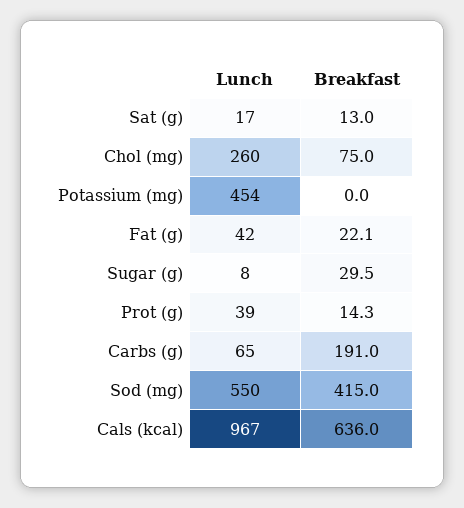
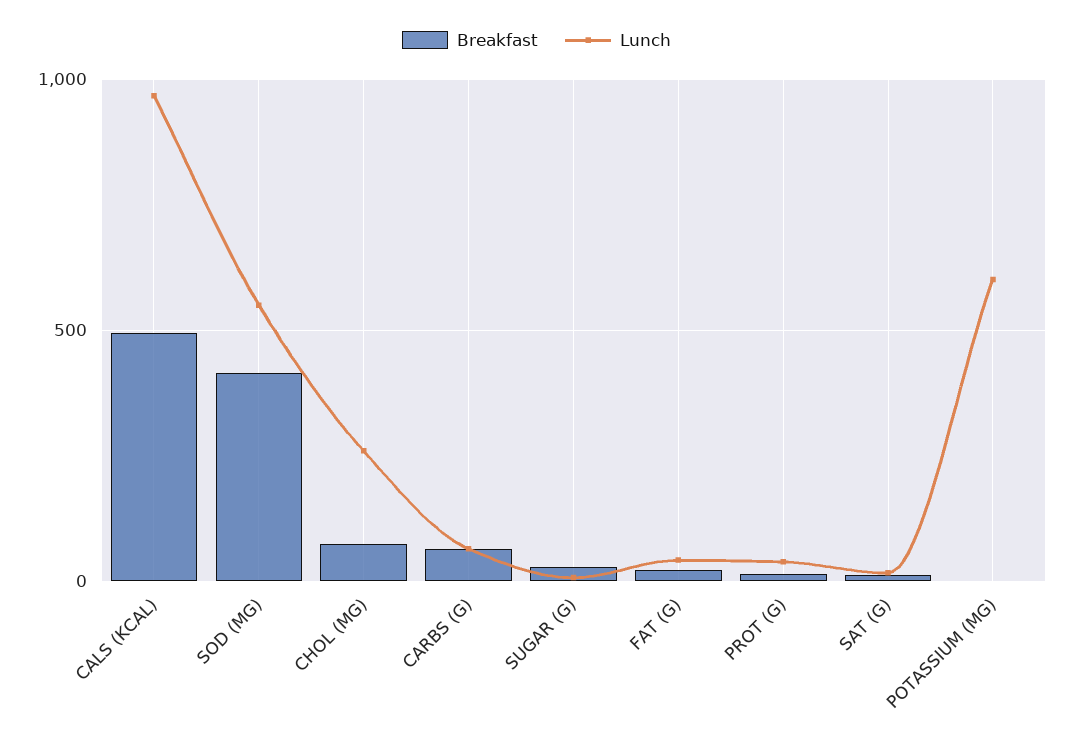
  {
    "Lunch": {
      "Sat (g)": 17,
      "Chol (mg)": 260,
-     "Potassium (mg)": 454,
+     "Potassium (mg)": 600,
      "Fat (g)": 42,
      "Sugar (g)": 8,
      "Prot (g)": 39,
      "Carbs (g)": 65,
      "Sod (mg)": 550,
      "Cals (kcal)": 967
    },
    "Breakfast": {
      "Sat (g)": 13,
      "Chol (mg)": 75,
      "Potassium (mg)": 0,
      "Fat (g)": 22.1,
      "Sugar (g)": 29.5,
      "Prot (g)": 14.3,
-     "Carbs (g)": 191,
+     "Carbs (g)": 50,
      "Sod (mg)": 415,
-     "Cals (kcal)": 636
+     "Cals (kcal)": 500
    }
  }

